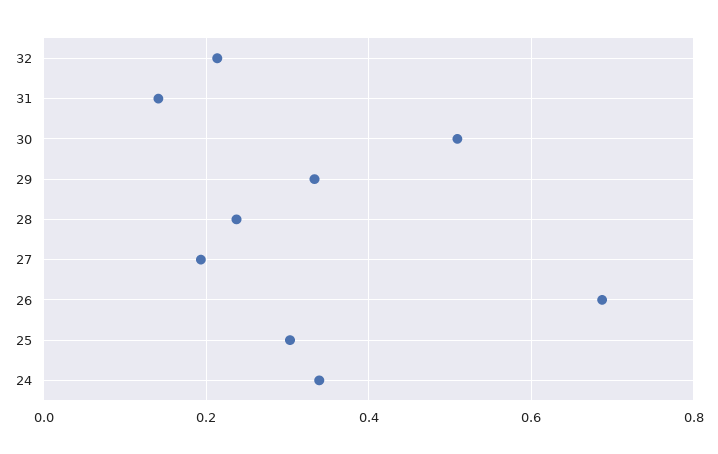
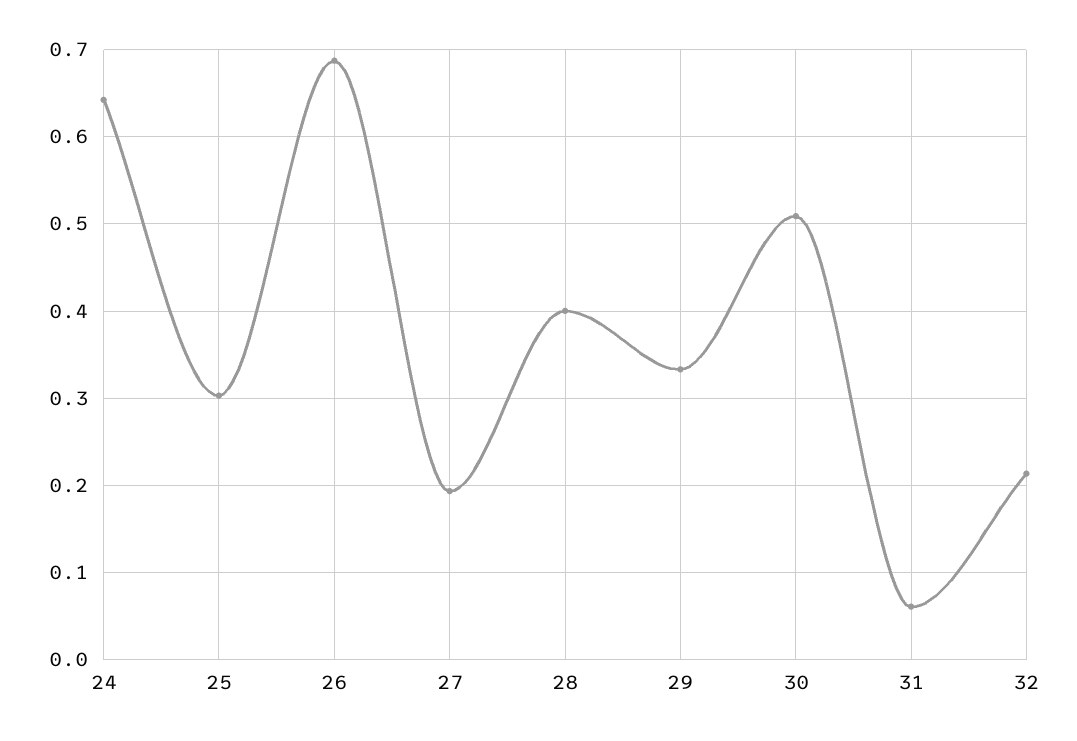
  {
    "32": 0.21,
-   "31": 0.14,
+   "31": 0.06,
    "30": 0.51,
    "29": 0.33,
-   "28": 0.24,
+   "28": 0.4,
    "27": 0.19,
    "26": 0.69,
    "25": 0.3,
-   "24": 0.34
+   "24": 0.64
  }

